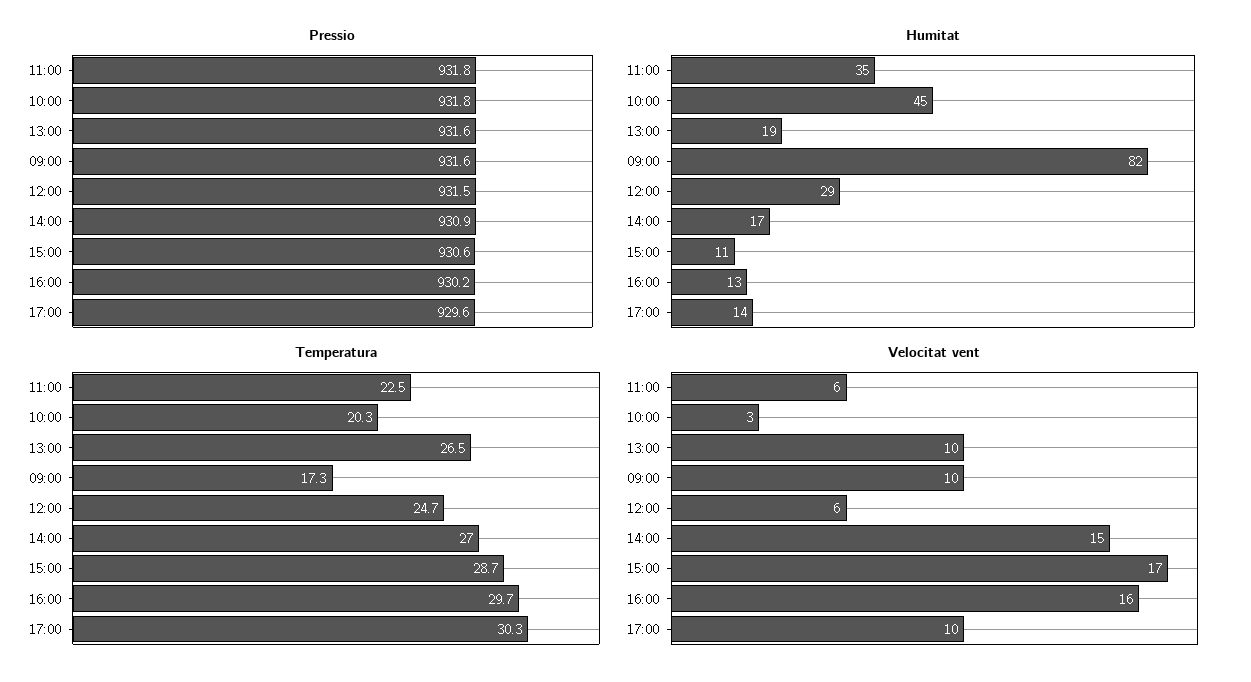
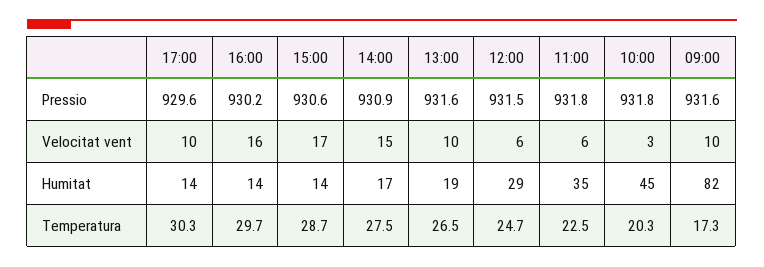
  {
    "Pressio": {
      "11:00": 931.8,
      "10:00": 931.8,
      "13:00": 931.6,
      "09:00": 931.6,
      "12:00": 931.5,
      "14:00": 930.9,
      "15:00": 930.6,
      "16:00": 930.2,
      "17:00": 929.6
    },
    "Humitat": {
      "11:00": 35,
      "10:00": 45,
      "13:00": 19,
      "09:00": 82,
      "12:00": 29,
      "14:00": 17,
-     "15:00": 11,
+     "15:00": 14,
-     "16:00": 13,
+     "16:00": 14,
      "17:00": 14
    },
    "Temperatura": {
      "11:00": 22.5,
      "10:00": 20.3,
      "13:00": 26.5,
      "09:00": 17.3,
      "12:00": 24.7,
-     "14:00": 27,
+     "14:00": 27.5,
      "15:00": 28.7,
      "16:00": 29.7,
      "17:00": 30.3
    },
    "Velocitat vent": {
      "11:00": 6,
      "10:00": 3,
      "13:00": 10,
      "09:00": 10,
      "12:00": 6,
      "14:00": 15,
      "15:00": 17,
      "16:00": 16,
      "17:00": 10
    }
  }

